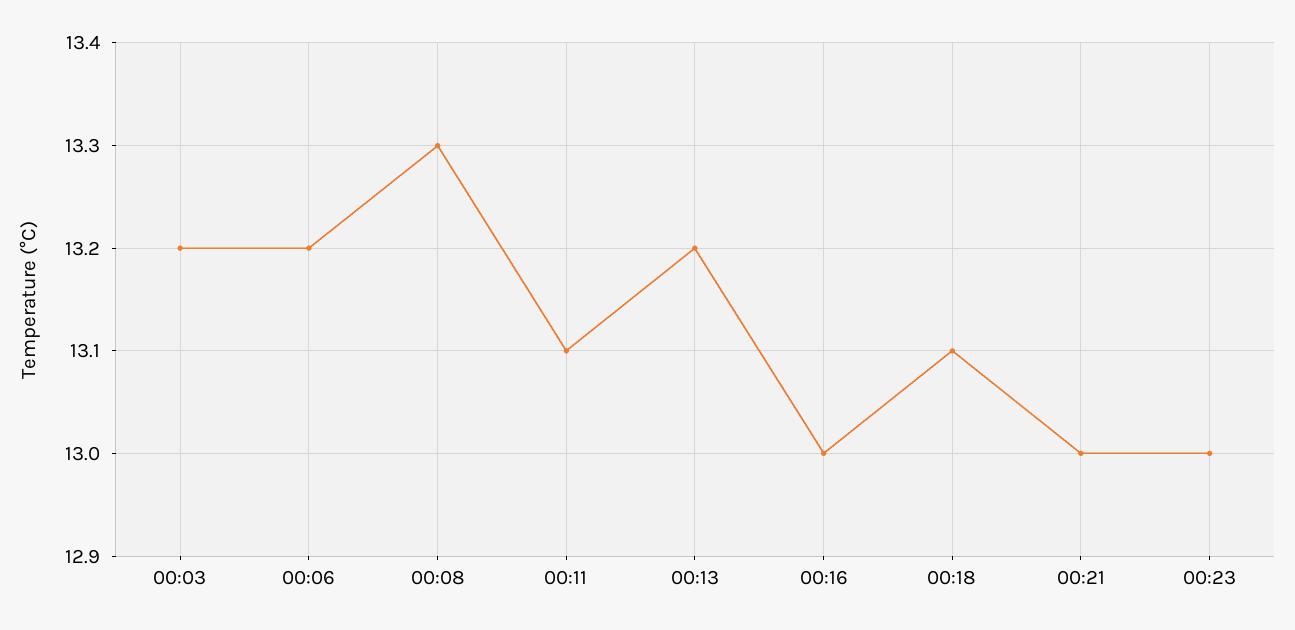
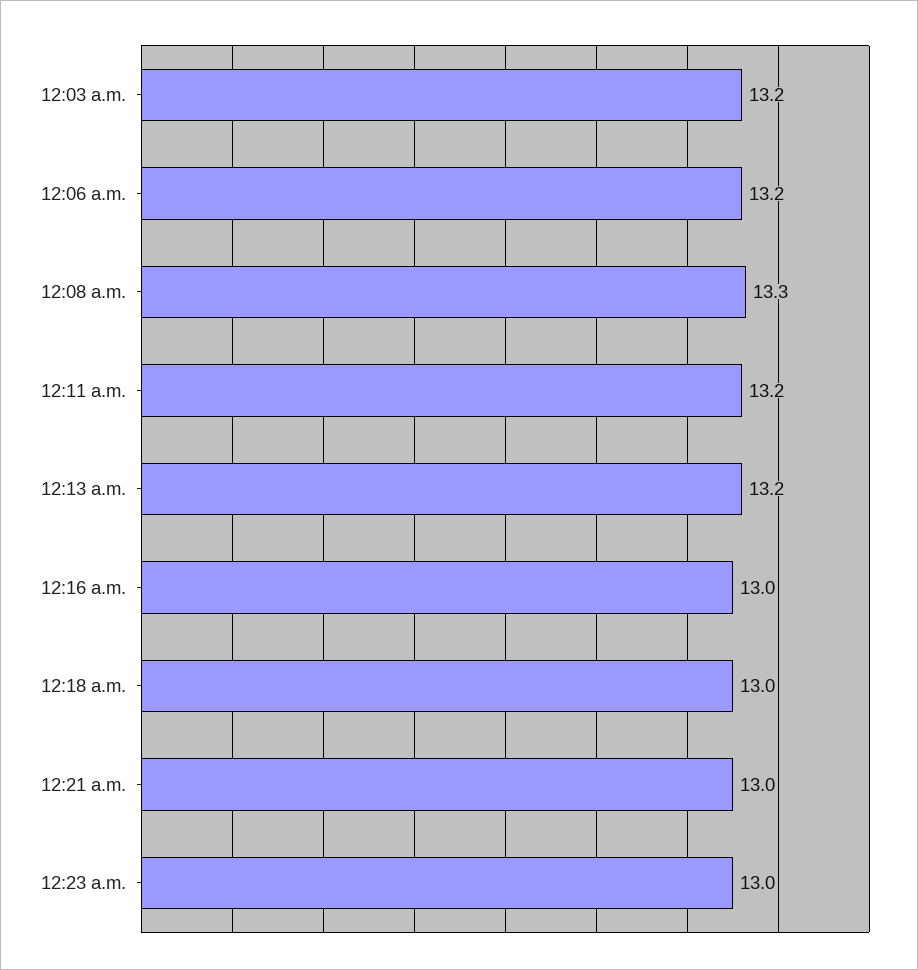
  {
    "00:03": 13.2,
    "00:06": 13.2,
    "00:08": 13.3,
-   "00:11": 13.1,
+   "00:11": 13.2,
    "00:13": 13.2,
    "00:16": 13,
-   "00:18": 13.1,
+   "00:18": 13,
    "00:21": 13,
    "00:23": 13
  }

